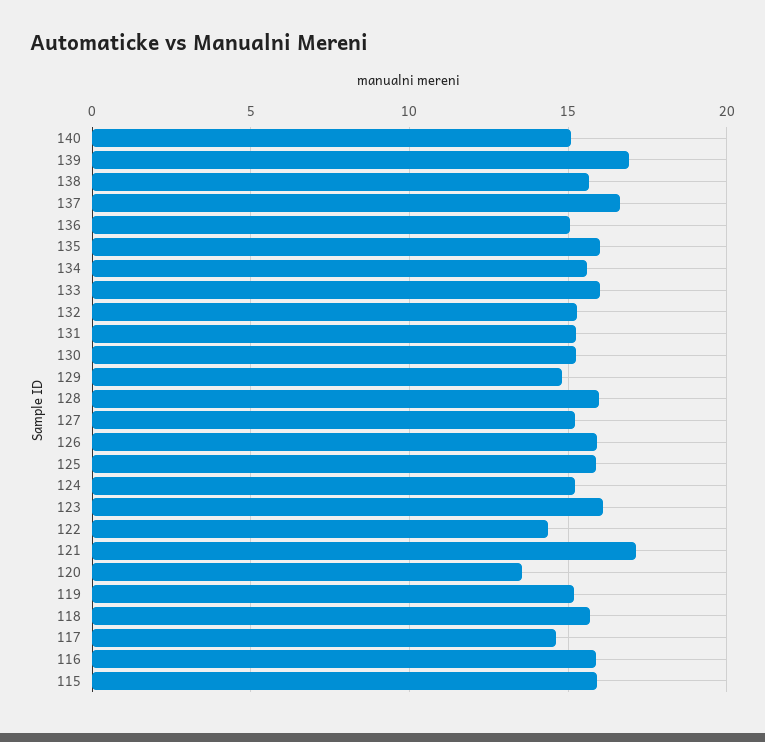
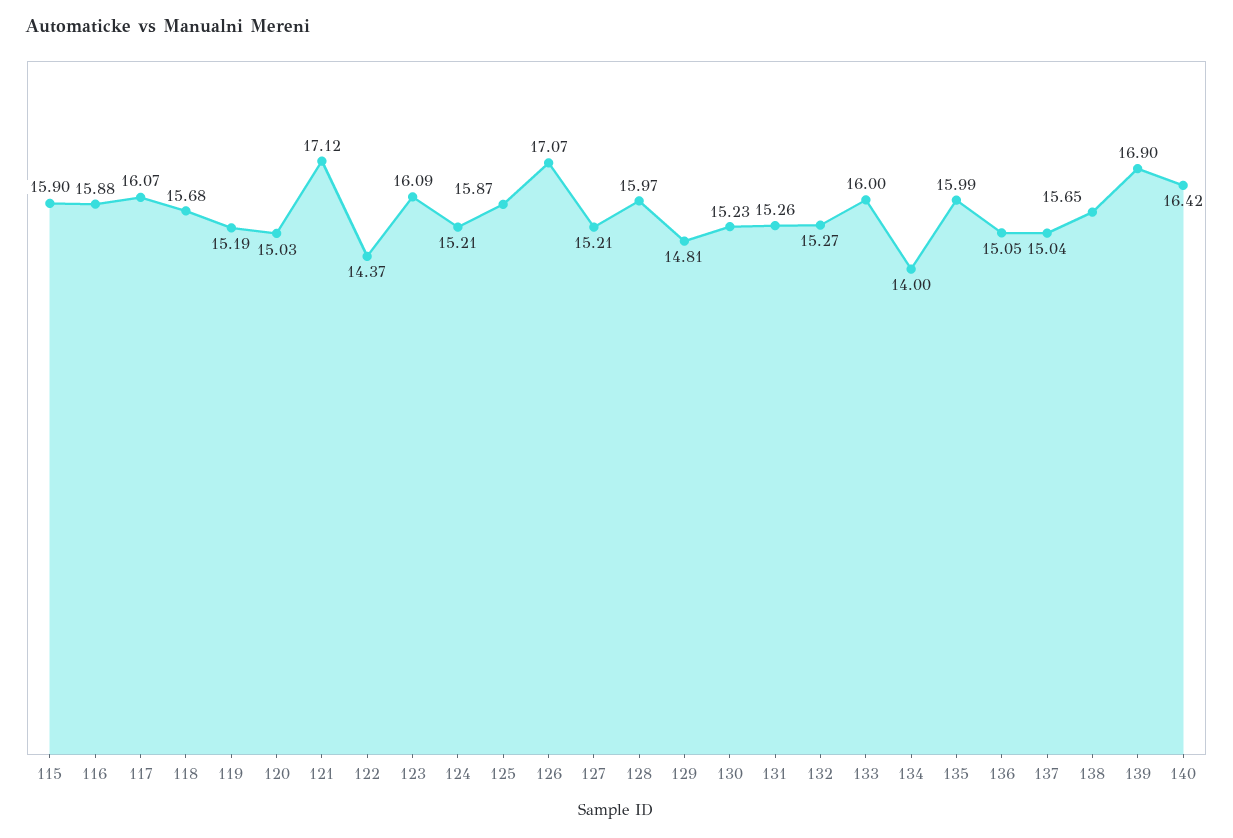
  {
-   "140": 15,
+   "140": 16.42,
    "139": 16.9,
    "138": 15.65,
-   "137": 16.5,
+   "137": 15.04,
    "136": 15.05,
    "135": 15.99,
-   "134": 15.5,
+   "134": 14,
    "133": 16,
    "132": 15.27,
    "131": 15.26,
    "130": 15.23,
    "129": 14.81,
    "128": 15.97,
    "127": 15.21,
-   "126": 16,
+   "126": 17.07,
    "125": 15.87,
    "124": 15.21,
    "123": 16.09,
    "122": 14.37,
    "121": 17.12,
-   "120": 13.5,
+   "120": 15.03,
    "119": 15.19,
    "118": 15.68,
-   "117": 14.5,
+   "117": 16.07,
    "116": 15.88,
    "115": 15.9
  }

